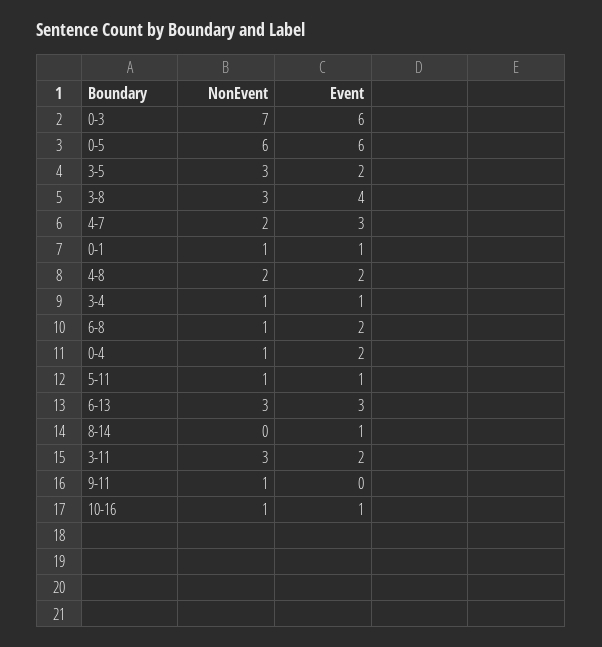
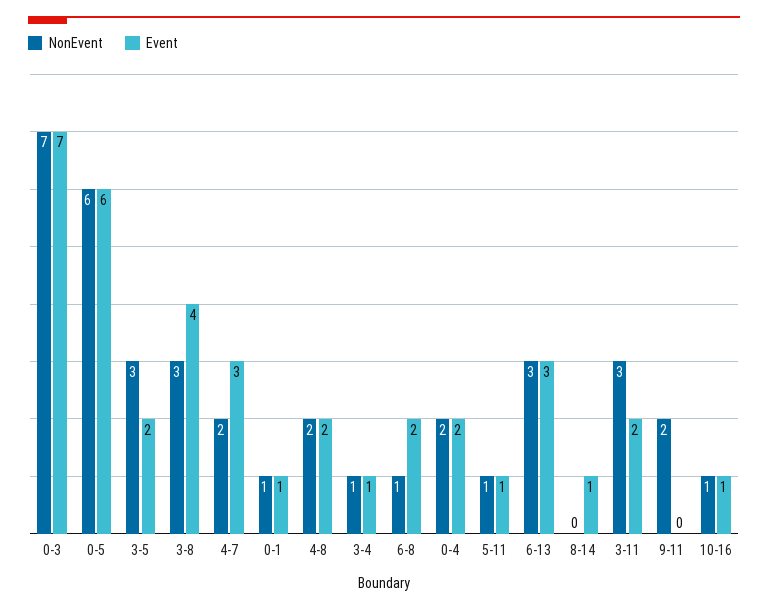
  {
    "NonEvent": {
      "0-3": 7,
      "0-5": 6,
      "3-5": 3,
      "3-8": 3,
      "4-7": 2,
      "0-1": 1,
      "4-8": 2,
      "3-4": 1,
      "6-8": 1,
-     "0-4": 1,
+     "0-4": 2,
      "5-11": 1,
      "6-13": 3,
      "8-14": 0,
      "3-11": 3,
-     "9-11": 1,
+     "9-11": 2,
      "10-16": 1
    },
    "Event": {
-     "0-3": 6,
+     "0-3": 7,
      "0-5": 6,
      "3-5": 2,
      "3-8": 4,
      "4-7": 3,
      "0-1": 1,
      "4-8": 2,
      "3-4": 1,
      "6-8": 2,
      "0-4": 2,
      "5-11": 1,
      "6-13": 3,
      "8-14": 1,
      "3-11": 2,
      "9-11": 0,
      "10-16": 1
    }
  }

